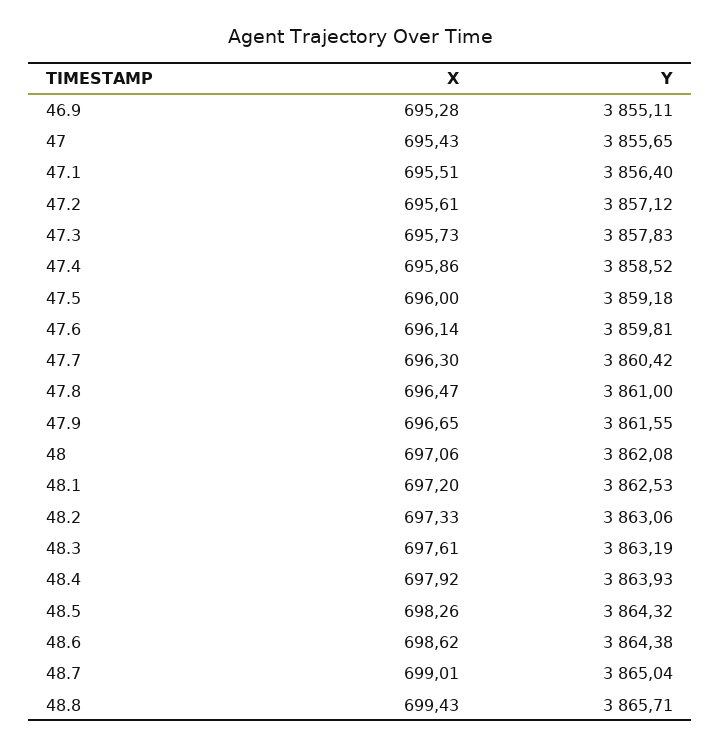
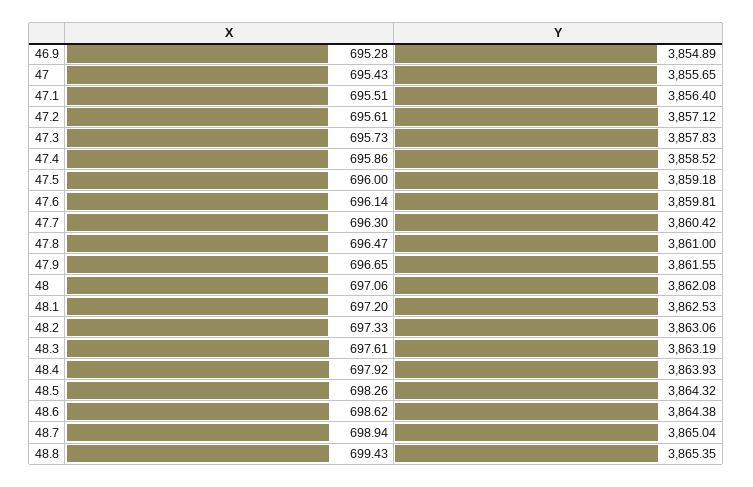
  {
    "X": {
      "46.9": 695.28,
      "47": 695.43,
      "47.1": 695.51,
      "47.2": 695.61,
      "47.3": 695.73,
      "47.4": 695.86,
      "47.5": 696,
      "47.6": 696.14,
      "47.7": 696.3,
      "47.8": 696.47,
      "47.9": 696.65,
      "48": 697.06,
      "48.1": 697.2,
      "48.2": 697.33,
      "48.3": 697.61,
      "48.4": 697.92,
      "48.5": 698.26,
      "48.6": 698.62,
-     "48.7": 699.01,
+     "48.7": 698.94,
      "48.8": 699.43
    },
    "Y": {
-     "46.9": 3855.11,
+     "46.9": 3854.89,
      "47": 3855.65,
      "47.1": 3856.4,
      "47.2": 3857.12,
      "47.3": 3857.83,
      "47.4": 3858.52,
      "47.5": 3859.18,
      "47.6": 3859.81,
      "47.7": 3860.42,
      "47.8": 3861,
      "47.9": 3861.55,
      "48": 3862.08,
      "48.1": 3862.53,
      "48.2": 3863.06,
      "48.3": 3863.19,
      "48.4": 3863.93,
      "48.5": 3864.32,
      "48.6": 3864.38,
      "48.7": 3865.04,
-     "48.8": 3865.71
+     "48.8": 3865.35
    }
  }

